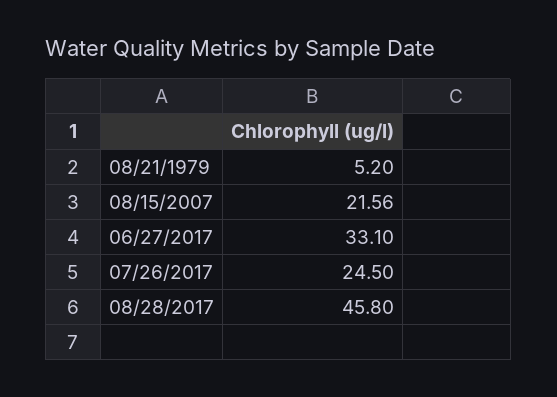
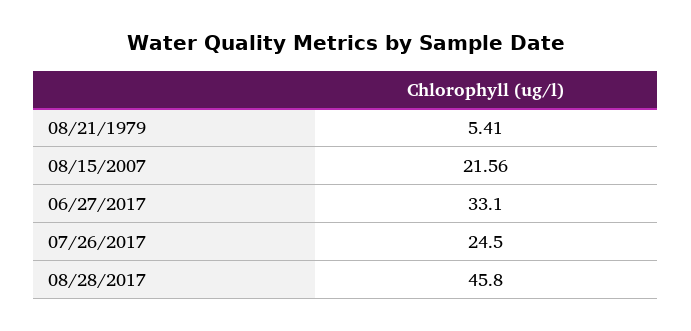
  {
-   "08/21/1979": 5.2,
+   "08/21/1979": 5.41,
    "08/15/2007": 21.56,
    "06/27/2017": 33.1,
    "07/26/2017": 24.5,
    "08/28/2017": 45.8
  }

